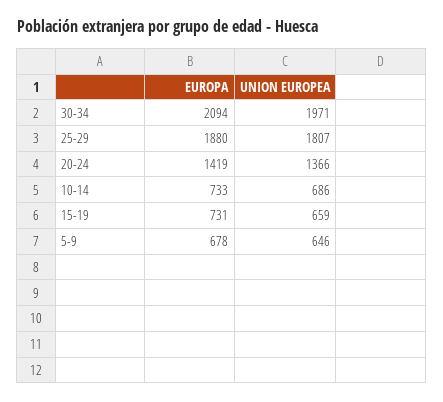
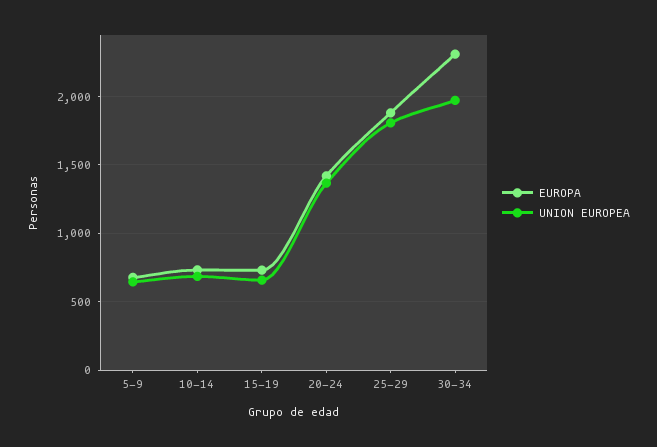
  {
    "EUROPA": {
-     "30-34": 2094,
+     "30-34": 2300,
      "25-29": 1880,
      "20-24": 1419,
      "10-14": 733,
      "15-19": 731,
      "5-9": 678
    },
    "UNION EUROPEA": {
      "30-34": 1971,
      "25-29": 1807,
      "20-24": 1366,
      "10-14": 686,
      "15-19": 659,
      "5-9": 646
    }
  }

